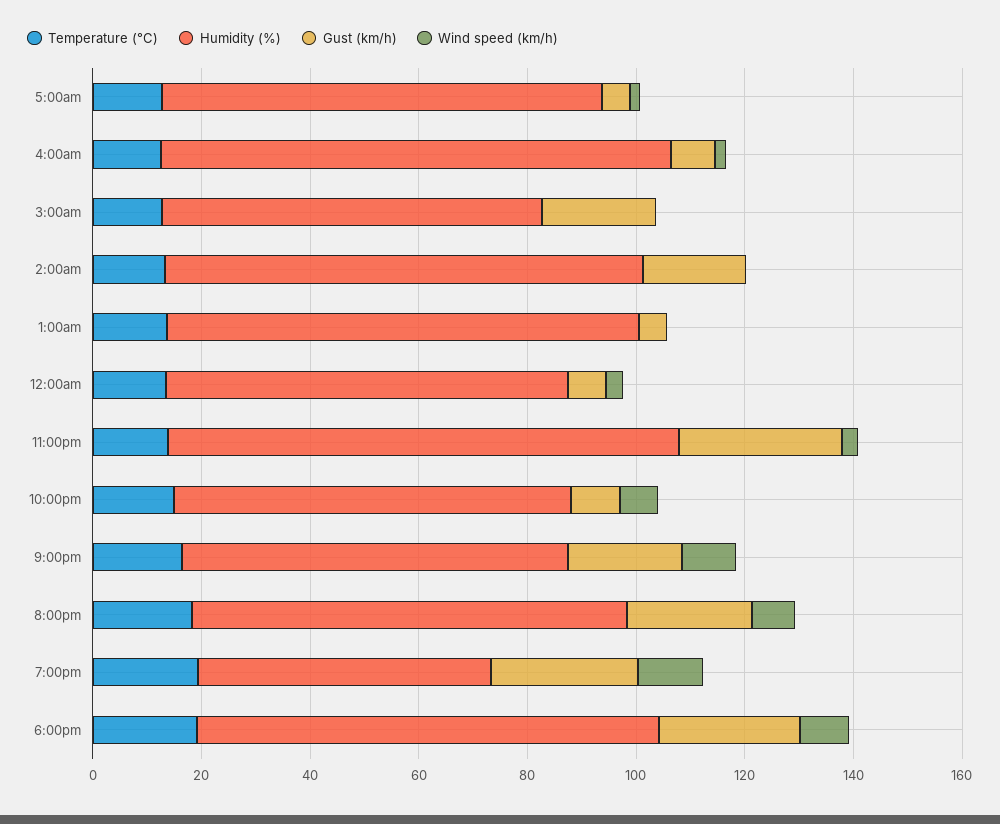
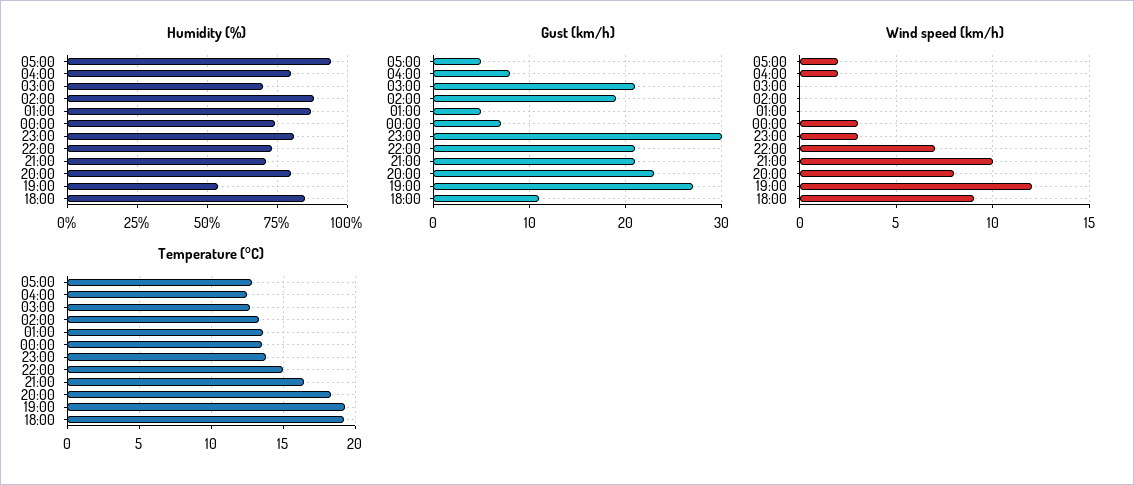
  {
    "Temperature (°C)": {
      "5:00am": 13,
      "4:00am": 12.5,
      "3:00am": 12.5,
      "2:00am": 13.5,
      "1:00am": 13.5,
      "12:00am": 13.5,
      "11:00pm": 14,
      "10:00pm": 15,
      "9:00pm": 16.5,
      "8:00pm": 18.5,
      "7:00pm": 19.5,
      "6:00pm": 19
    },
    "Humidity (%)": {
-     "5:00am": 80,
+     "5:00am": 95,
-     "4:00am": 95,
+     "4:00am": 80,
      "3:00am": 70,
      "2:00am": 90,
      "1:00am": 85,
      "12:00am": 75,
-     "11:00pm": 95,
+     "11:00pm": 80,
      "10:00pm": 75,
      "9:00pm": 70,
      "8:00pm": 80,
      "7:00pm": 55,
      "6:00pm": 85
    },
    "Gust (km/h)": {
      "5:00am": 5,
      "4:00am": 8,
      "3:00am": 21,
      "2:00am": 19,
      "1:00am": 5,
      "12:00am": 7,
      "11:00pm": 30,
-     "10:00pm": 10,
+     "10:00pm": 21,
      "9:00pm": 21,
      "8:00pm": 23,
      "7:00pm": 27,
-     "6:00pm": 25
+     "6:00pm": 11
    },
    "Wind speed (km/h)": {
      "5:00am": 2,
      "4:00am": 2,
      "3:00am": 0,
      "2:00am": 0,
      "1:00am": 0,
      "12:00am": 3,
      "11:00pm": 3,
      "10:00pm": 7,
      "9:00pm": 10,
      "8:00pm": 8,
      "7:00pm": 12,
      "6:00pm": 9
    }
  }

